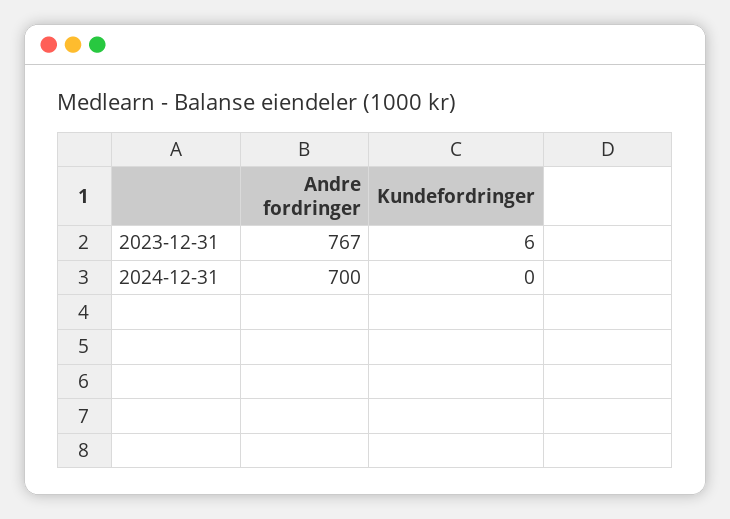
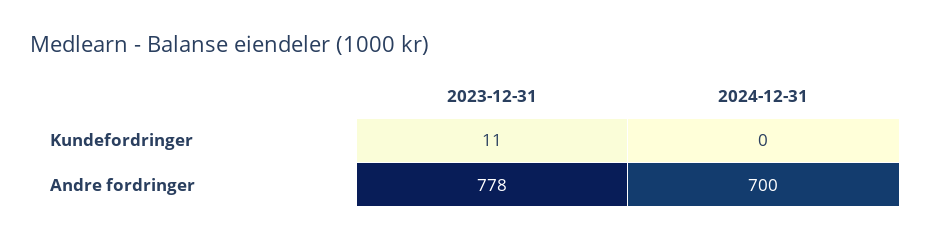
  {
    "Andre fordringer": {
-     "2023-12-31": 767,
+     "2023-12-31": 778,
      "2024-12-31": 700
    },
    "Kundefordringer": {
-     "2023-12-31": 6,
+     "2023-12-31": 11,
      "2024-12-31": 0
    }
  }

